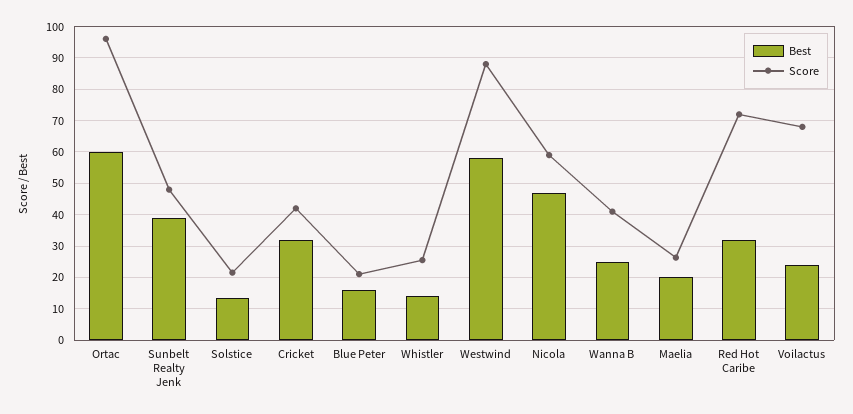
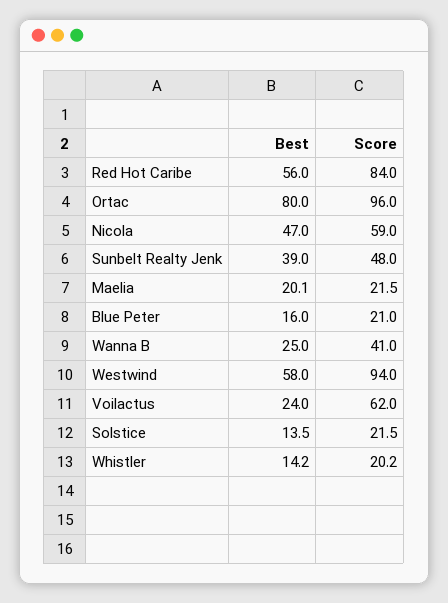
  {
    "Best": {
-     "Ortac": 60,
+     "Ortac": 80,
      "Sunbelt Realty Jenk": 39,
      "Solstice": 13.5,
-     "Cricket": 32,
      "Blue Peter": 16,
      "Whistler": 14.2,
      "Westwind": 58,
      "Nicola": 47,
      "Wanna B": 25,
      "Maelia": 20.1,
-     "Red Hot Caribe": 32,
+     "Red Hot Caribe": 56,
      "Voilactus": 24
    },
    "Score": {
      "Ortac": 96,
      "Sunbelt Realty Jenk": 48,
      "Solstice": 21.5,
-     "Cricket": 42,
      "Blue Peter": 21,
-     "Whistler": 26,
+     "Whistler": 20.2,
-     "Westwind": 88,
+     "Westwind": 94,
      "Nicola": 59,
      "Wanna B": 41,
-     "Maelia": 26,
+     "Maelia": 21.5,
-     "Red Hot Caribe": 72,
+     "Red Hot Caribe": 84,
-     "Voilactus": 68
+     "Voilactus": 62
    }
  }

